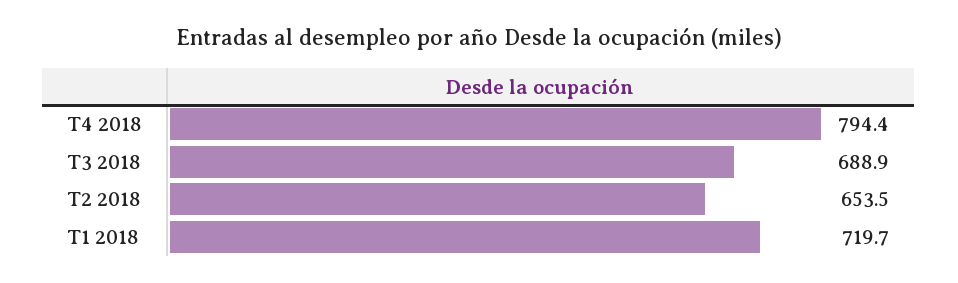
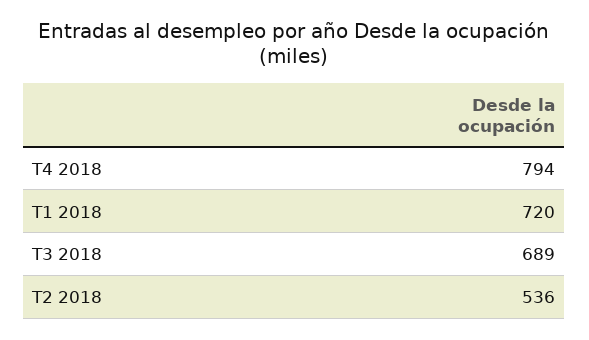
  {
    "T4 2018": 794.4,
    "T3 2018": 688.9,
-   "T2 2018": 653.5,
+   "T2 2018": 536,
    "T1 2018": 719.7
  }

